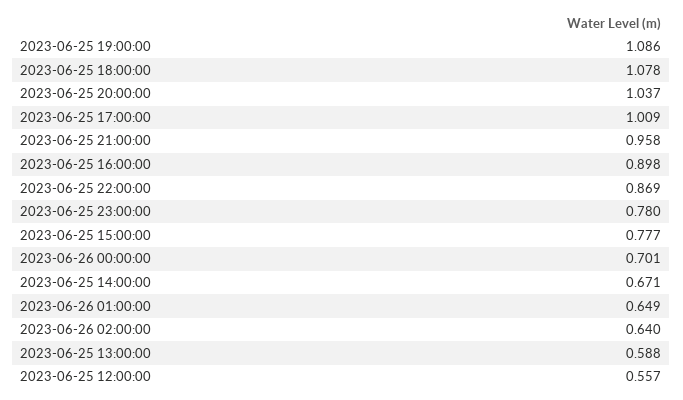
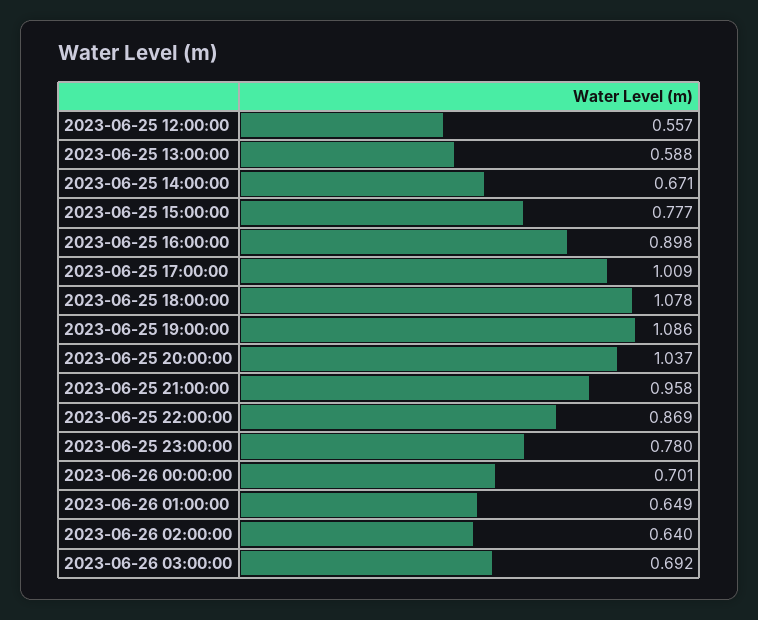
  {
    "2023-06-25 19:00:00": 1.086,
    "2023-06-25 18:00:00": 1.078,
    "2023-06-25 20:00:00": 1.037,
    "2023-06-25 17:00:00": 1.009,
    "2023-06-25 21:00:00": 0.958,
    "2023-06-25 16:00:00": 0.898,
    "2023-06-25 22:00:00": 0.869,
    "2023-06-25 23:00:00": 0.78,
    "2023-06-25 15:00:00": 0.777,
    "2023-06-26 00:00:00": 0.701,
    "2023-06-25 14:00:00": 0.671,
    "2023-06-26 01:00:00": 0.649,
    "2023-06-26 02:00:00": 0.64,
    "2023-06-25 13:00:00": 0.588,
-   "2023-06-25 12:00:00": 0.557
+   "2023-06-25 12:00:00": 0.557,
+   "2023-06-26 03:00:00": 0.692
  }

